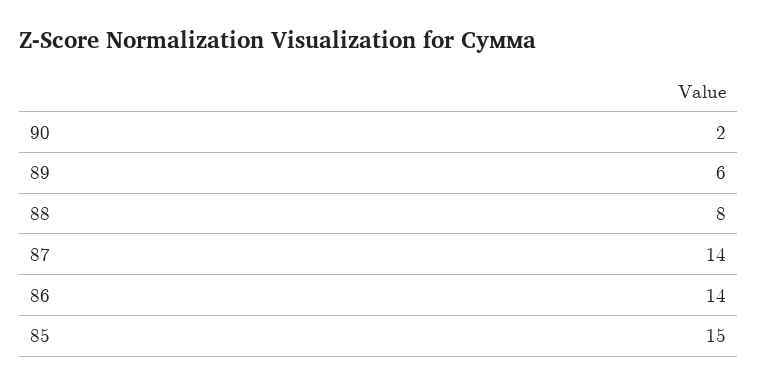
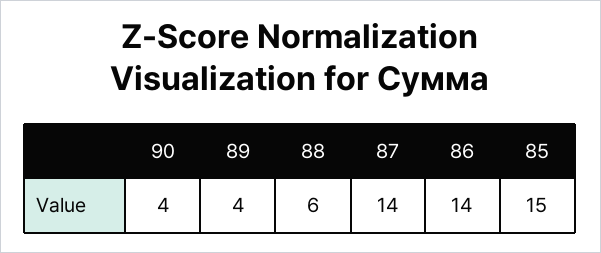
  {
-   "90": 2,
+   "90": 4,
-   "89": 6,
+   "89": 4,
-   "88": 8,
+   "88": 6,
    "87": 14,
    "86": 14,
    "85": 15
  }

